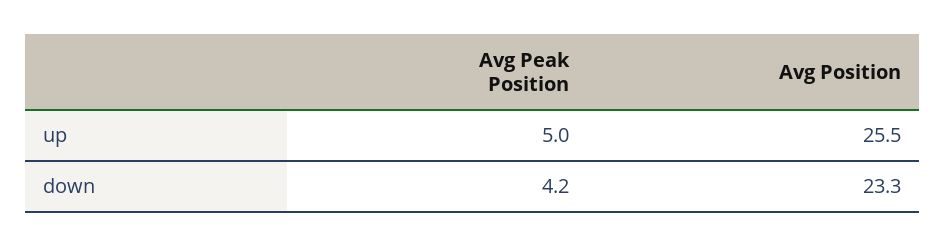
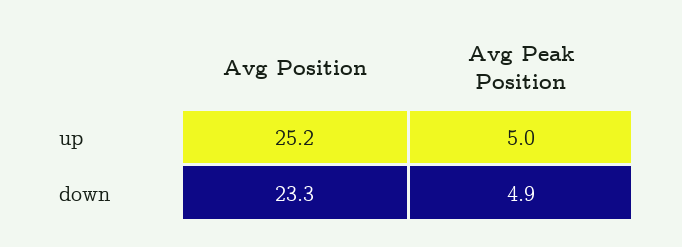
  {
    "Avg Peak Position": {
      "up": 5,
-     "down": 4.2
+     "down": 4.9
    },
    "Avg Position": {
-     "up": 25.5,
+     "up": 25.2,
      "down": 23.3
    }
  }

